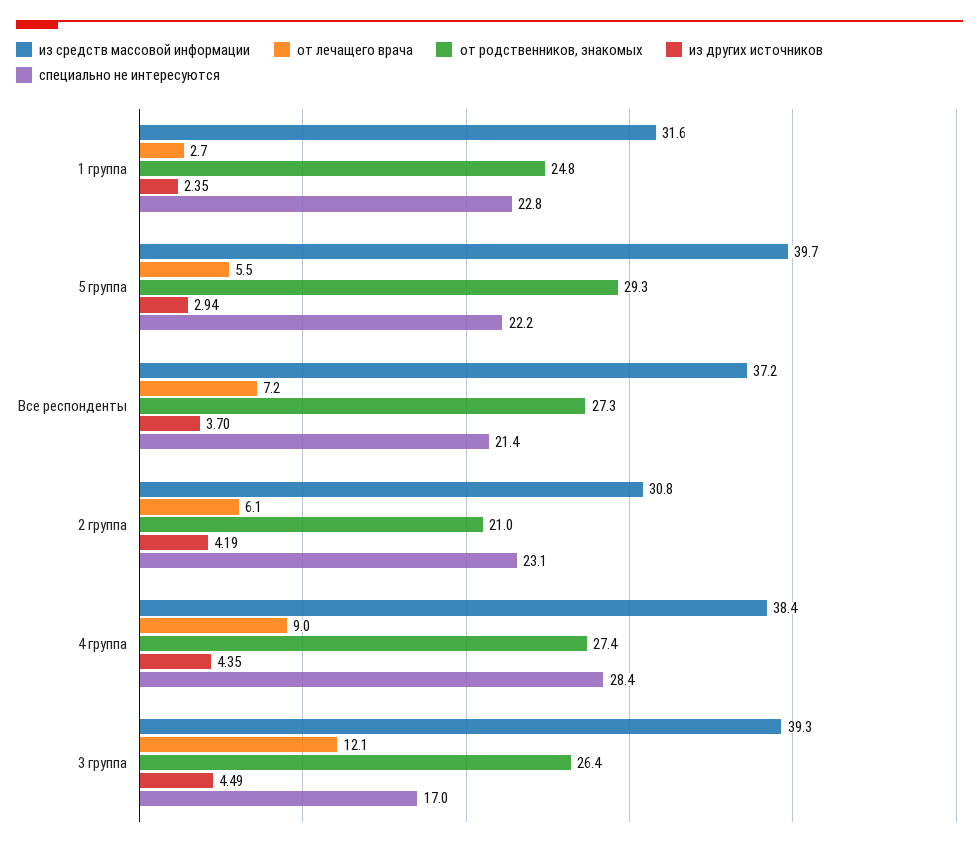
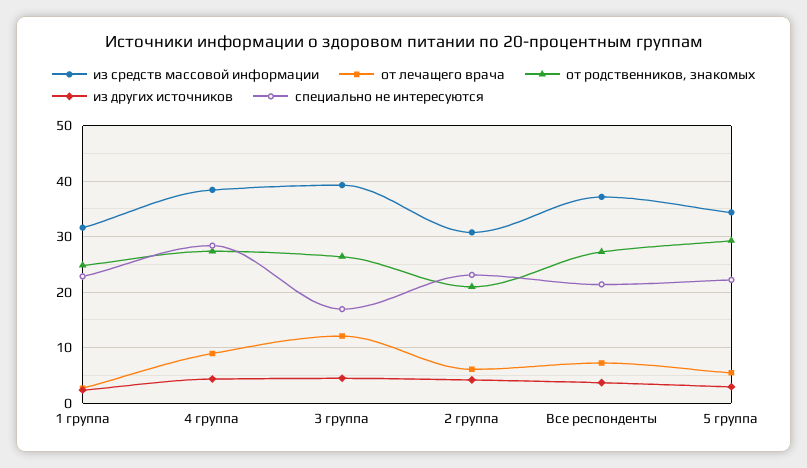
  {
    "из средств массовой информации": {
      "1 группа": 31.6,
-     "5 группа": 39.7,
+     "5 группа": 34,
      "Все респонденты": 37.2,
      "2 группа": 30.8,
      "4 группа": 38.4,
      "3 группа": 39.3
    },
    "от лечащего врача": {
      "1 группа": 2.7,
      "5 группа": 5.5,
      "Все респонденты": 7.2,
      "2 группа": 6.1,
      "4 группа": 9,
      "3 группа": 12.1
    },
    "от родственников, знакомых": {
      "1 группа": 24.8,
      "5 группа": 29.3,
      "Все респонденты": 27.3,
      "2 группа": 21,
      "4 группа": 27.4,
      "3 группа": 26.4
    },
    "из других источников": {
      "1 группа": 2.35,
      "5 группа": 2.94,
      "Все респонденты": 3.7,
      "2 группа": 4.19,
      "4 группа": 4.35,
      "3 группа": 4.49
    },
    "специально не интересуются": {
      "1 группа": 22.8,
      "5 группа": 22.2,
      "Все респонденты": 21.4,
      "2 группа": 23.1,
      "4 группа": 28.4,
      "3 группа": 17
    }
  }

